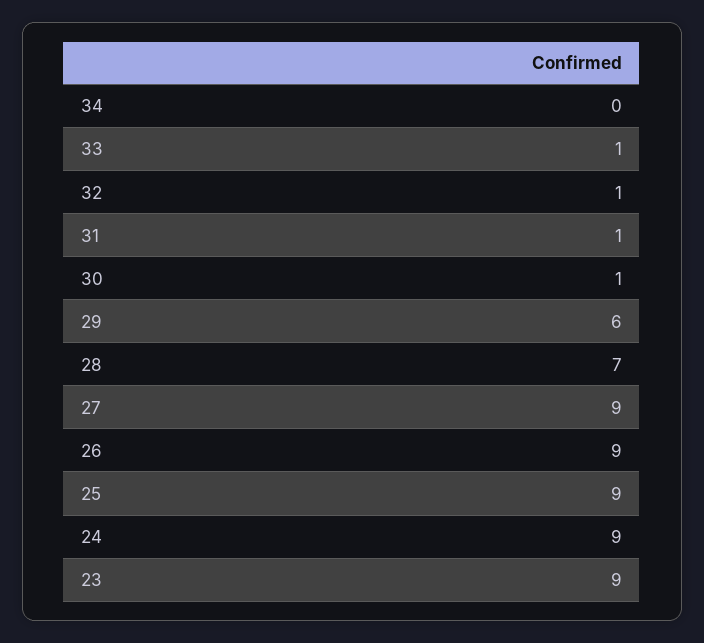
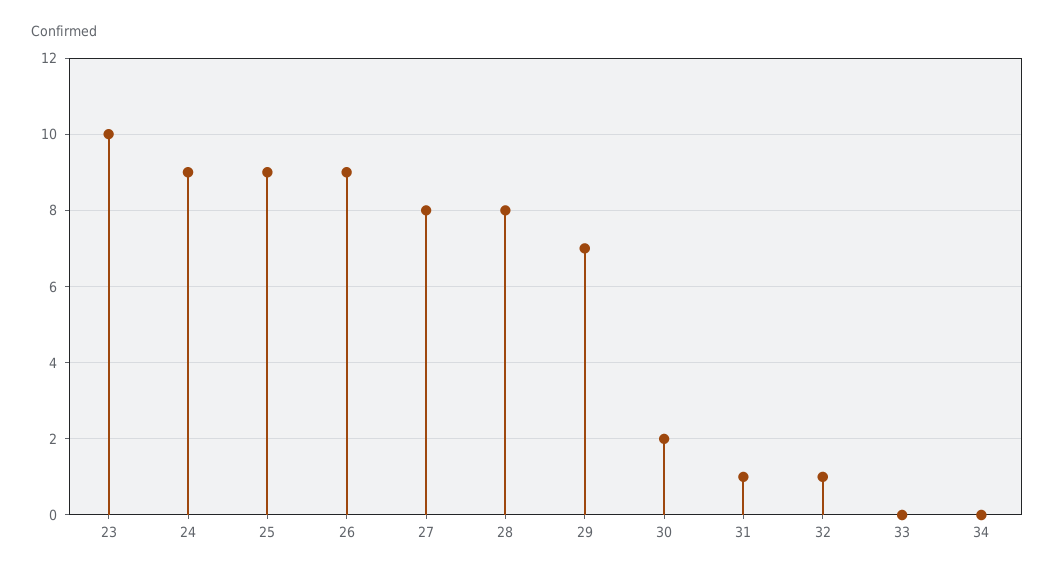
  {
    "34": 0,
-   "33": 1,
+   "33": 0,
    "32": 1,
    "31": 1,
-   "30": 1,
+   "30": 2,
-   "29": 6,
+   "29": 7,
-   "28": 7,
+   "28": 8,
-   "27": 9,
+   "27": 8,
    "26": 9,
    "25": 9,
    "24": 9,
-   "23": 9
+   "23": 10
  }

